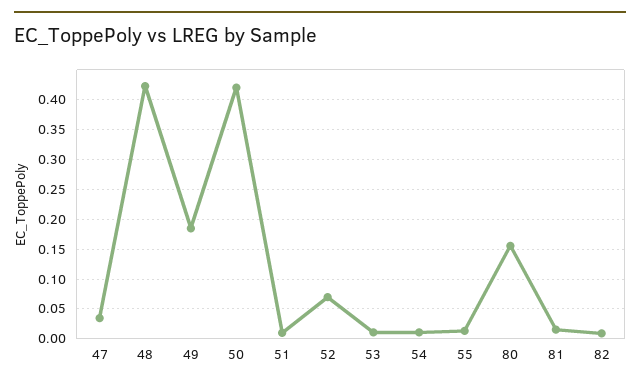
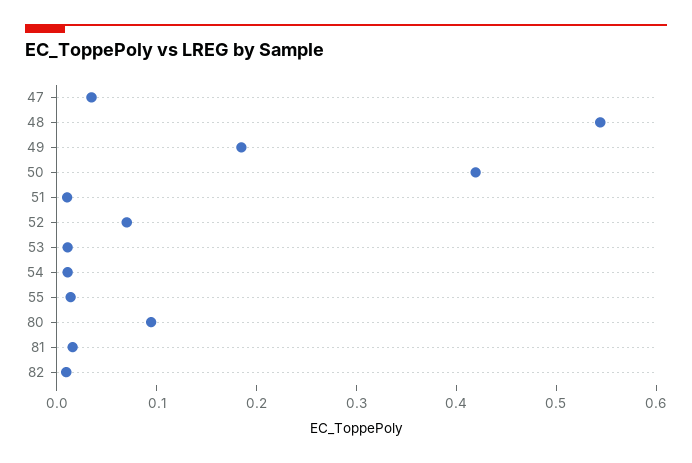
  {
    "47": 0.04,
-   "48": 0.425,
+   "48": 0.54,
    "49": 0.18,
    "50": 0.42,
    "51": 0.02,
    "52": 0.08,
    "53": 0.02,
    "54": 0.02,
    "55": 0.02,
-   "80": 0.15,
+   "80": 0.1,
    "81": 0.02,
    "82": 0
  }

